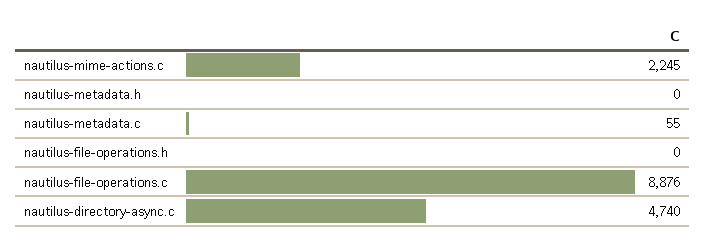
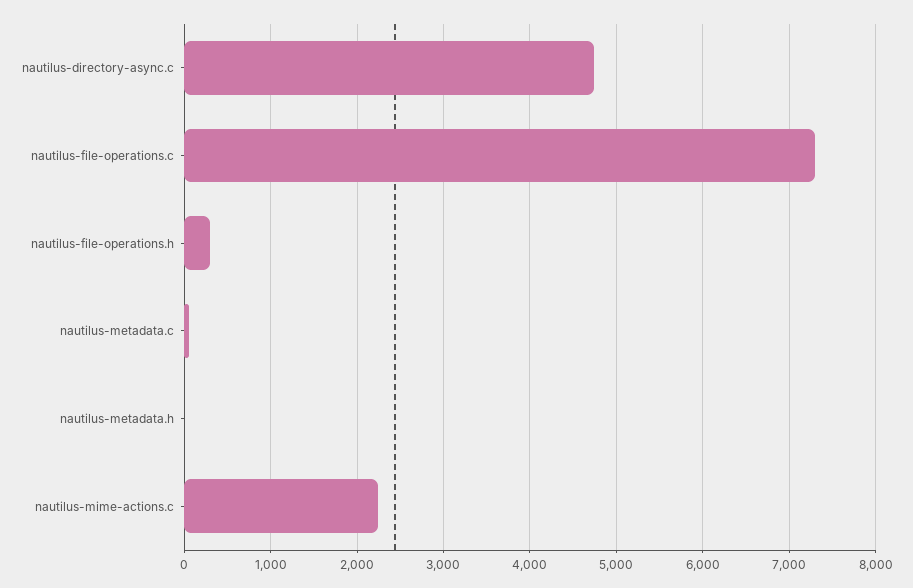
  {
    "nautilus-mime-actions.c": 2245,
    "nautilus-metadata.h": 0,
    "nautilus-metadata.c": 55,
-   "nautilus-file-operations.h": 0,
+   "nautilus-file-operations.h": 300,
-   "nautilus-file-operations.c": 8876,
+   "nautilus-file-operations.c": 7300,
    "nautilus-directory-async.c": 4740
  }

